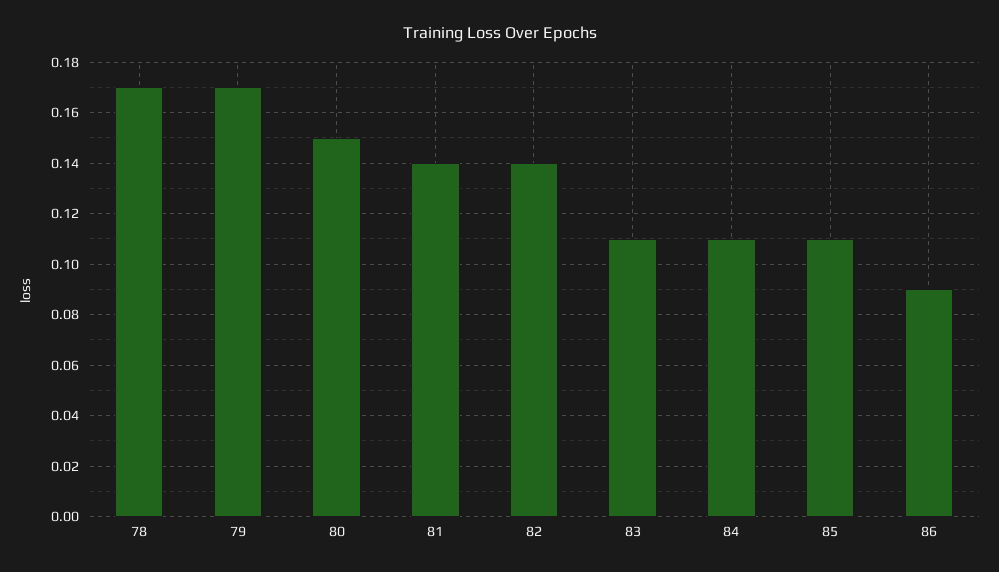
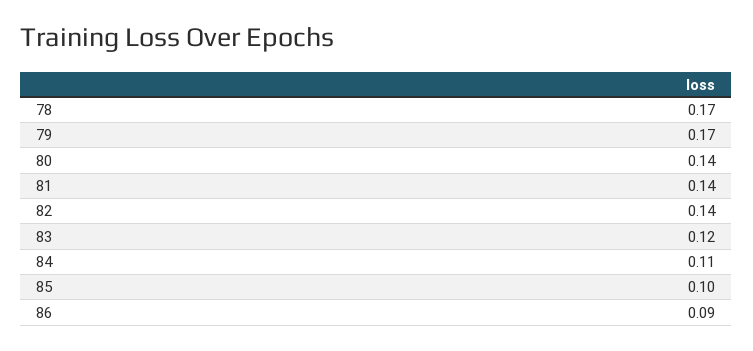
  {
    "78": 0.17,
    "79": 0.17,
-   "80": 0.15,
+   "80": 0.14,
    "81": 0.14,
    "82": 0.14,
-   "83": 0.11,
+   "83": 0.12,
    "84": 0.11,
-   "85": 0.11,
+   "85": 0.1,
    "86": 0.09
  }

